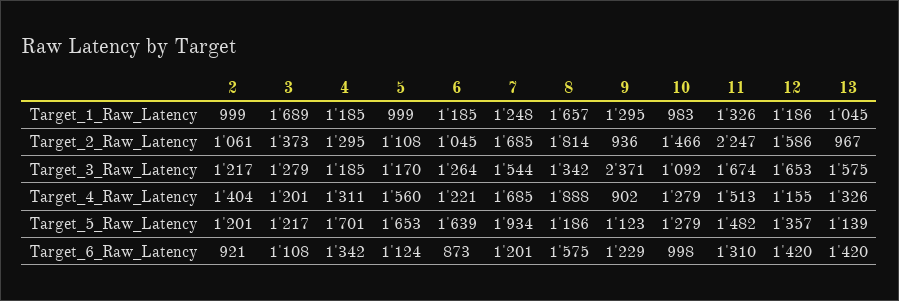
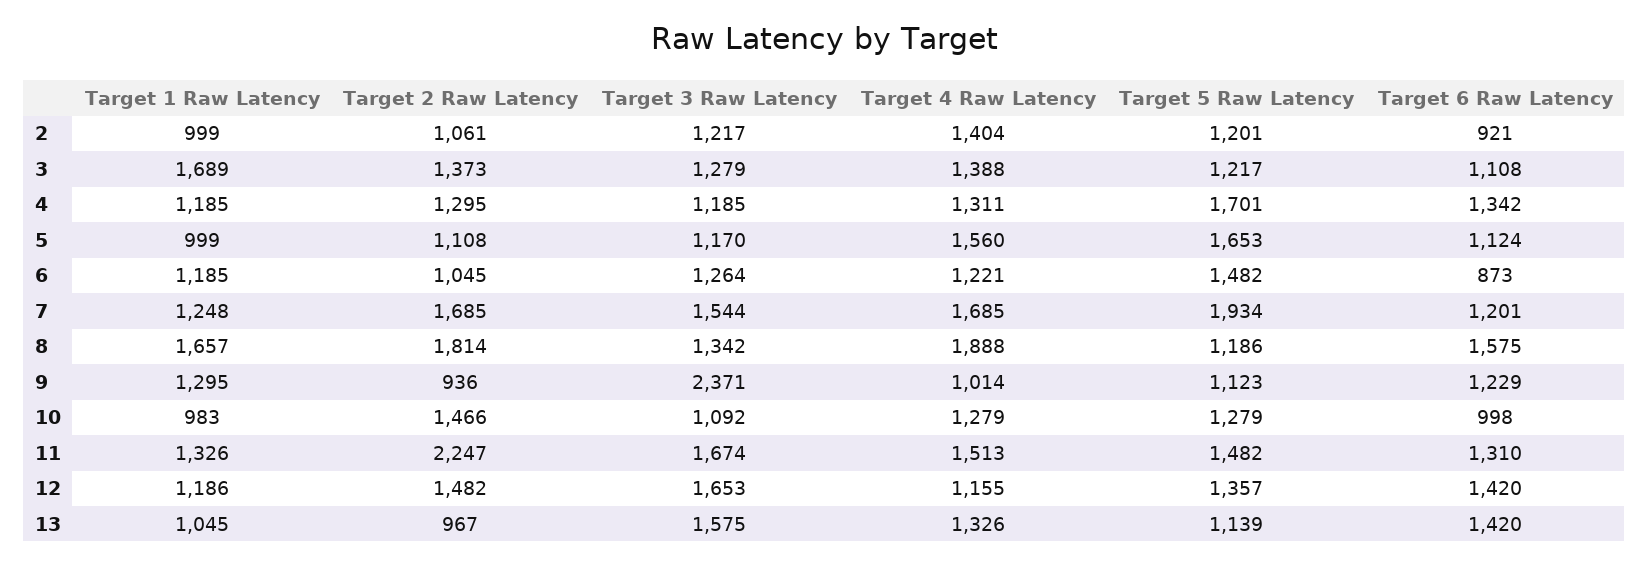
  {
    "2": {
      "Target_1_Raw_Latency": 999,
      "Target_2_Raw_Latency": 1061,
      "Target_3_Raw_Latency": 1217,
      "Target_4_Raw_Latency": 1404,
      "Target_5_Raw_Latency": 1201,
      "Target_6_Raw_Latency": 921
    },
    "3": {
      "Target_1_Raw_Latency": 1689,
      "Target_2_Raw_Latency": 1373,
      "Target_3_Raw_Latency": 1279,
-     "Target_4_Raw_Latency": 1201,
+     "Target_4_Raw_Latency": 1388,
      "Target_5_Raw_Latency": 1217,
      "Target_6_Raw_Latency": 1108
    },
    "4": {
      "Target_1_Raw_Latency": 1185,
      "Target_2_Raw_Latency": 1295,
      "Target_3_Raw_Latency": 1185,
      "Target_4_Raw_Latency": 1311,
      "Target_5_Raw_Latency": 1701,
      "Target_6_Raw_Latency": 1342
    },
    "5": {
      "Target_1_Raw_Latency": 999,
      "Target_2_Raw_Latency": 1108,
      "Target_3_Raw_Latency": 1170,
      "Target_4_Raw_Latency": 1560,
      "Target_5_Raw_Latency": 1653,
      "Target_6_Raw_Latency": 1124
    },
    "6": {
      "Target_1_Raw_Latency": 1185,
      "Target_2_Raw_Latency": 1045,
      "Target_3_Raw_Latency": 1264,
      "Target_4_Raw_Latency": 1221,
-     "Target_5_Raw_Latency": 1639,
+     "Target_5_Raw_Latency": 1482,
      "Target_6_Raw_Latency": 873
    },
    "7": {
      "Target_1_Raw_Latency": 1248,
      "Target_2_Raw_Latency": 1685,
      "Target_3_Raw_Latency": 1544,
      "Target_4_Raw_Latency": 1685,
      "Target_5_Raw_Latency": 1934,
      "Target_6_Raw_Latency": 1201
    },
    "8": {
      "Target_1_Raw_Latency": 1657,
      "Target_2_Raw_Latency": 1814,
      "Target_3_Raw_Latency": 1342,
      "Target_4_Raw_Latency": 1888,
      "Target_5_Raw_Latency": 1186,
      "Target_6_Raw_Latency": 1575
    },
    "9": {
      "Target_1_Raw_Latency": 1295,
      "Target_2_Raw_Latency": 936,
      "Target_3_Raw_Latency": 2371,
-     "Target_4_Raw_Latency": 902,
+     "Target_4_Raw_Latency": 1014,
      "Target_5_Raw_Latency": 1123,
      "Target_6_Raw_Latency": 1229
    },
    "10": {
      "Target_1_Raw_Latency": 983,
      "Target_2_Raw_Latency": 1466,
      "Target_3_Raw_Latency": 1092,
      "Target_4_Raw_Latency": 1279,
      "Target_5_Raw_Latency": 1279,
      "Target_6_Raw_Latency": 998
    },
    "11": {
      "Target_1_Raw_Latency": 1326,
      "Target_2_Raw_Latency": 2247,
      "Target_3_Raw_Latency": 1674,
      "Target_4_Raw_Latency": 1513,
      "Target_5_Raw_Latency": 1482,
      "Target_6_Raw_Latency": 1310
    },
    "12": {
      "Target_1_Raw_Latency": 1186,
-     "Target_2_Raw_Latency": 1586,
+     "Target_2_Raw_Latency": 1482,
      "Target_3_Raw_Latency": 1653,
      "Target_4_Raw_Latency": 1155,
      "Target_5_Raw_Latency": 1357,
      "Target_6_Raw_Latency": 1420
    },
    "13": {
      "Target_1_Raw_Latency": 1045,
      "Target_2_Raw_Latency": 967,
      "Target_3_Raw_Latency": 1575,
      "Target_4_Raw_Latency": 1326,
      "Target_5_Raw_Latency": 1139,
      "Target_6_Raw_Latency": 1420
    }
  }

